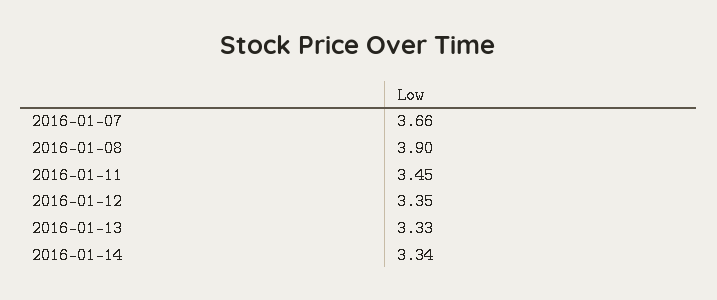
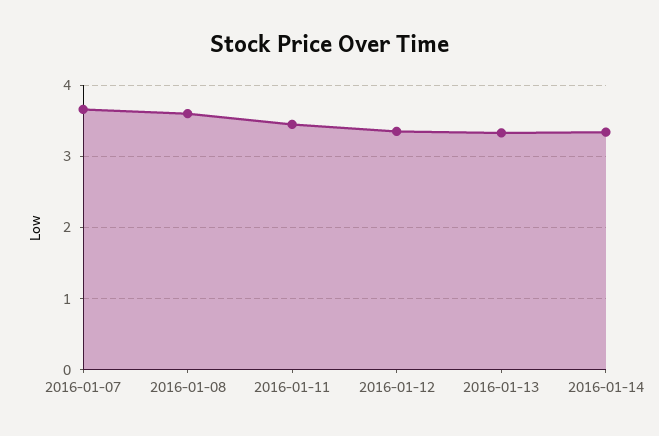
  {
    "2016-01-07": 3.66,
-   "2016-01-08": 3.9,
+   "2016-01-08": 3.6,
    "2016-01-11": 3.45,
    "2016-01-12": 3.35,
    "2016-01-13": 3.33,
    "2016-01-14": 3.34
  }

